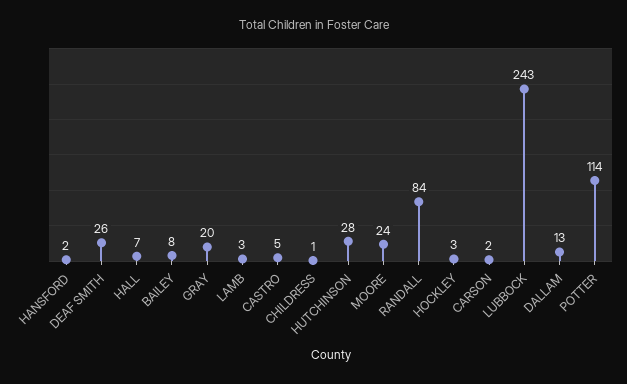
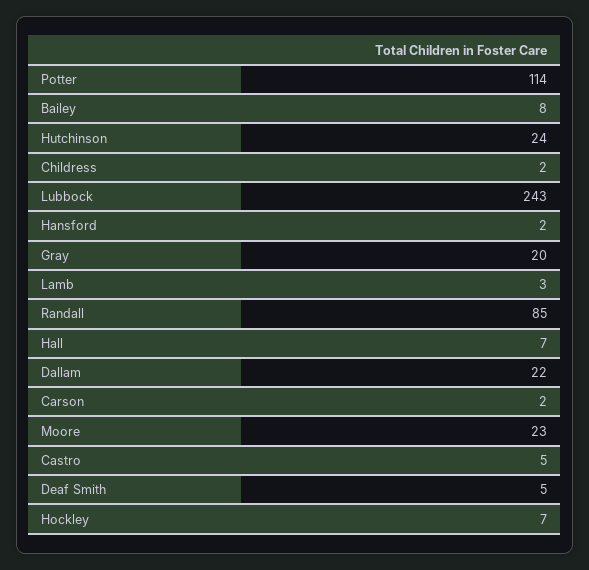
  {
    "HANSFORD": 2,
-   "DEAF SMITH": 26,
+   "DEAF SMITH": 5,
    "HALL": 7,
    "BAILEY": 8,
    "GRAY": 20,
    "LAMB": 3,
    "CASTRO": 5,
-   "CHILDRESS": 1,
+   "CHILDRESS": 2,
-   "HUTCHINSON": 28,
+   "HUTCHINSON": 24,
-   "MOORE": 24,
+   "MOORE": 23,
-   "RANDALL": 84,
+   "RANDALL": 85,
-   "HOCKLEY": 3,
+   "HOCKLEY": 7,
    "CARSON": 2,
    "LUBBOCK": 243,
-   "DALLAM": 13,
+   "DALLAM": 22,
    "POTTER": 114
  }

